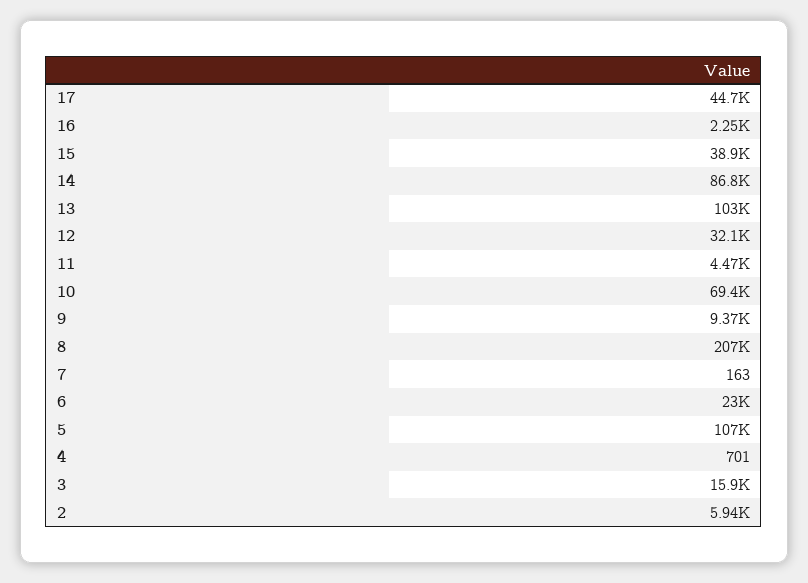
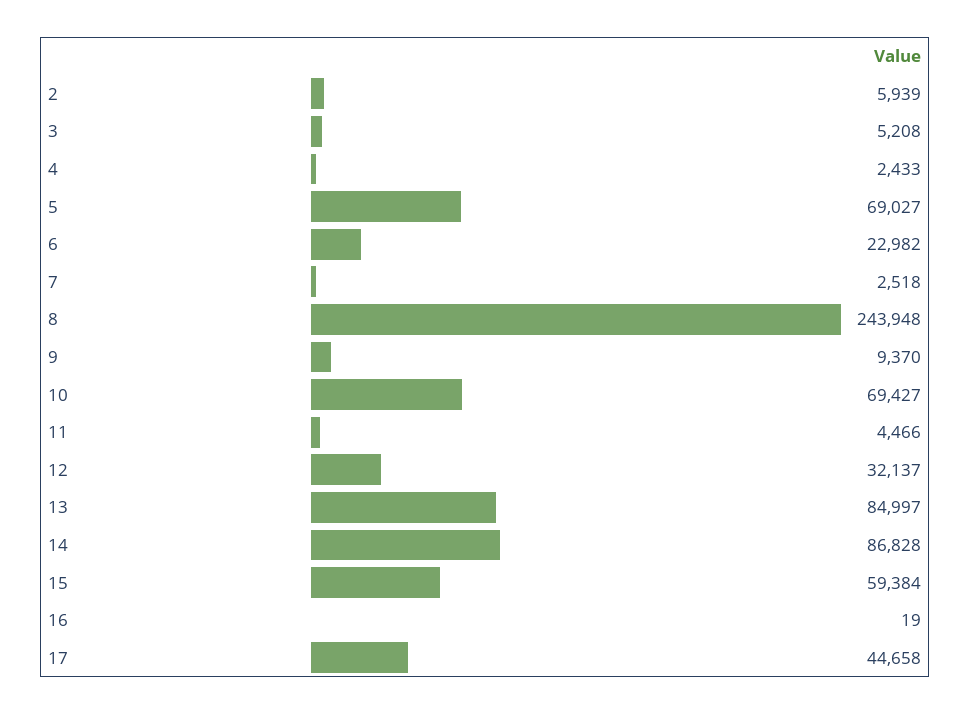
  {
    "17": 44658,
-   "16": 2250,
+   "16": 19,
-   "15": 38900,
+   "15": 59384,
    "14": 86828,
-   "13": 103000,
+   "13": 84997,
    "12": 32137,
    "11": 4466,
    "10": 69427,
    "9": 9370,
-   "8": 207000,
+   "8": 243948,
-   "7": 163,
+   "7": 2518,
    "6": 22982,
-   "5": 107000,
+   "5": 69027,
-   "4": 701,
+   "4": 2433,
-   "3": 15900,
+   "3": 5208,
    "2": 5939
  }

